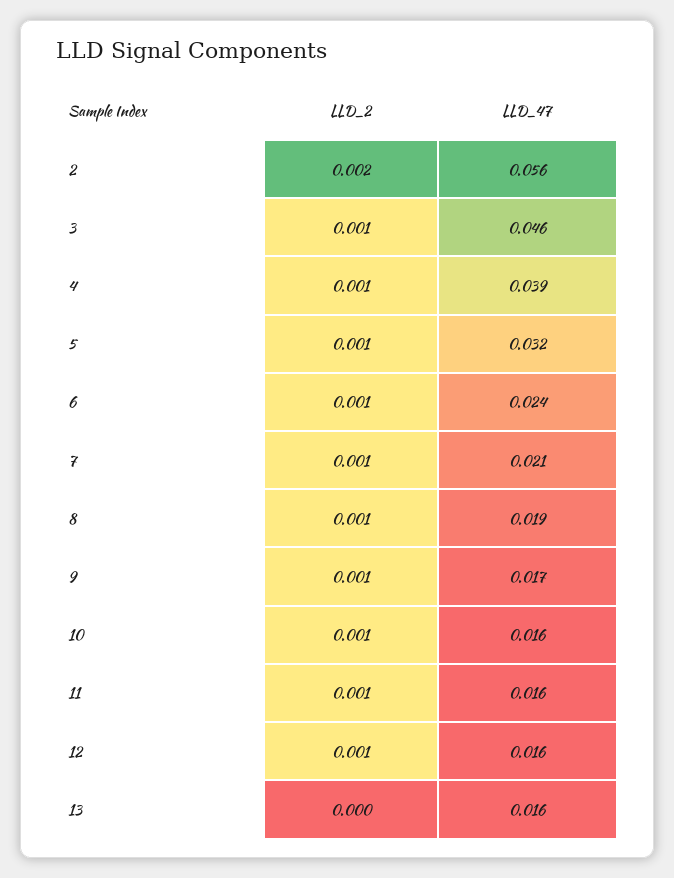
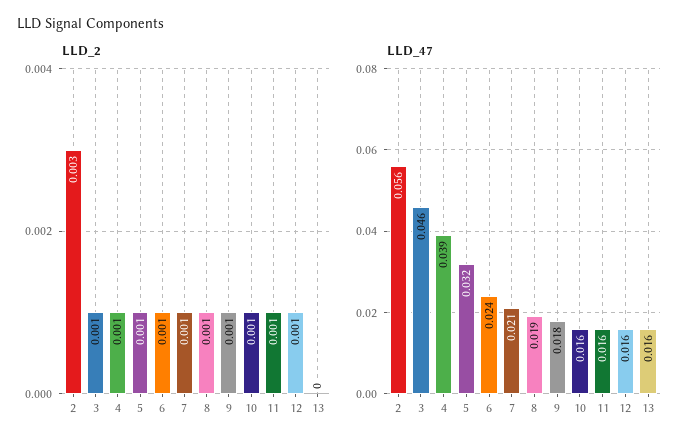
  {
    "LLD_2": {
-     "2": 0.002,
+     "2": 0.003,
      "3": 0.001,
      "4": 0.001,
      "5": 0.001,
      "6": 0.001,
      "7": 0.001,
      "8": 0.001,
      "9": 0.001,
      "10": 0.001,
      "11": 0.001,
      "12": 0.001,
      "13": 0
    },
    "LLD_47": {
      "2": 0.056,
      "3": 0.046,
      "4": 0.039,
      "5": 0.032,
      "6": 0.024,
      "7": 0.021,
      "8": 0.019,
-     "9": 0.017,
+     "9": 0.018,
      "10": 0.016,
      "11": 0.016,
      "12": 0.016,
      "13": 0.016
    }
  }

